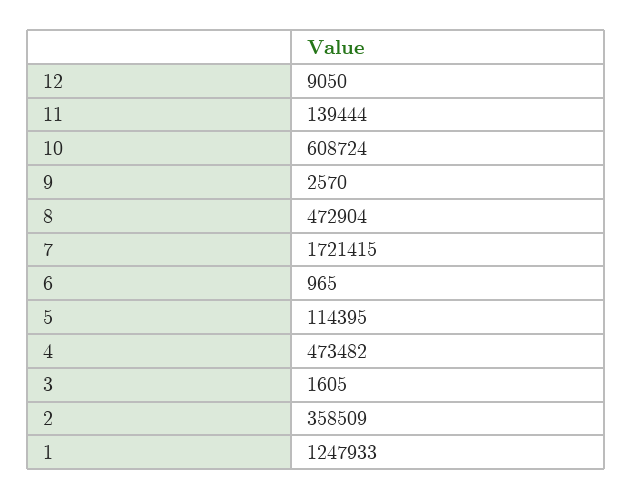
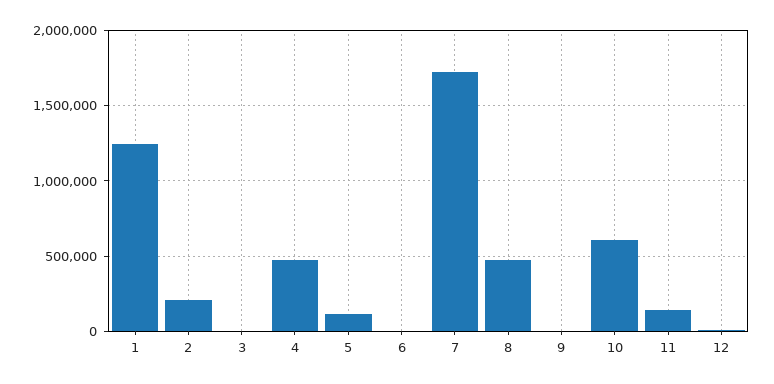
  {
    "12": 9050,
    "11": 139444,
    "10": 608724,
    "9": 2570,
    "8": 472904,
    "7": 1721415,
    "6": 965,
    "5": 114395,
    "4": 473482,
    "3": 1605,
-   "2": 358509,
+   "2": 200000,
    "1": 1247933
  }

